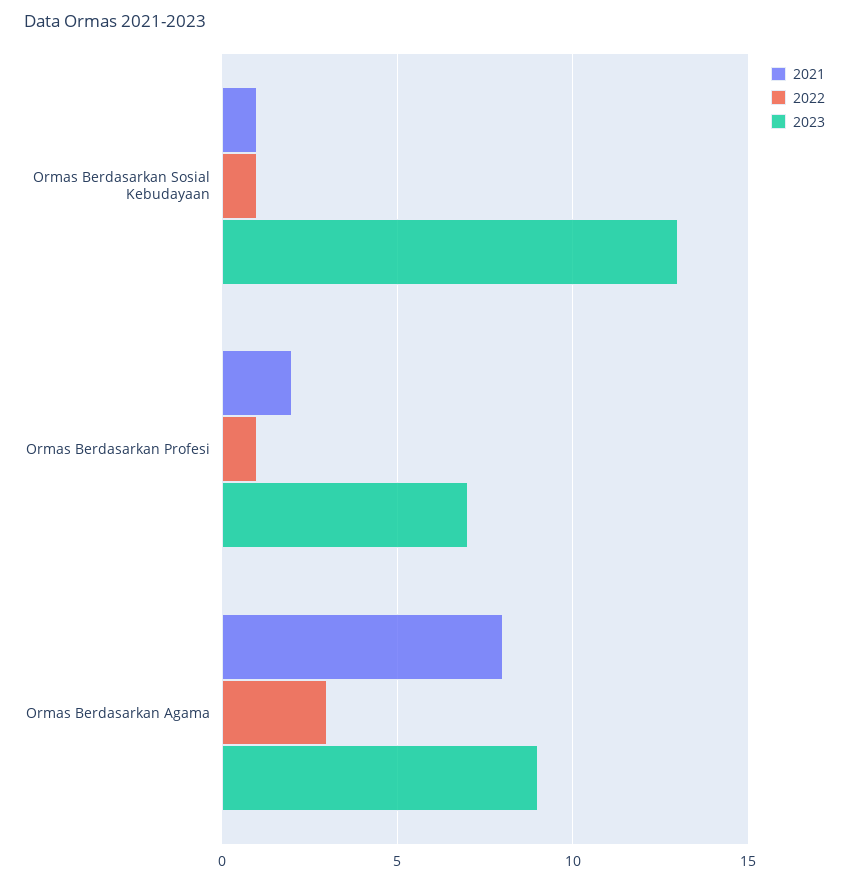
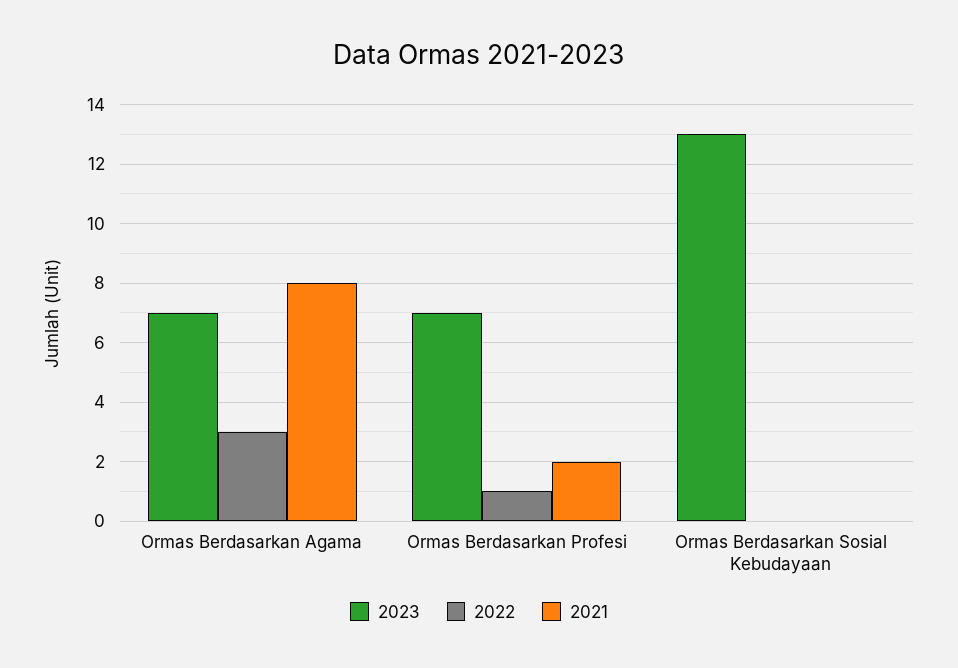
  {
    "2021": {
-     "Ormas Berdasarkan Sosial Kebudayaan": 1,
+     "Ormas Berdasarkan Sosial Kebudayaan": 0,
      "Ormas Berdasarkan Profesi": 2,
      "Ormas Berdasarkan Agama": 8
    },
    "2022": {
-     "Ormas Berdasarkan Sosial Kebudayaan": 1,
+     "Ormas Berdasarkan Sosial Kebudayaan": 0,
      "Ormas Berdasarkan Profesi": 1,
      "Ormas Berdasarkan Agama": 3
    },
    "2023": {
      "Ormas Berdasarkan Sosial Kebudayaan": 13,
      "Ormas Berdasarkan Profesi": 7,
-     "Ormas Berdasarkan Agama": 9
+     "Ormas Berdasarkan Agama": 7
    }
  }

